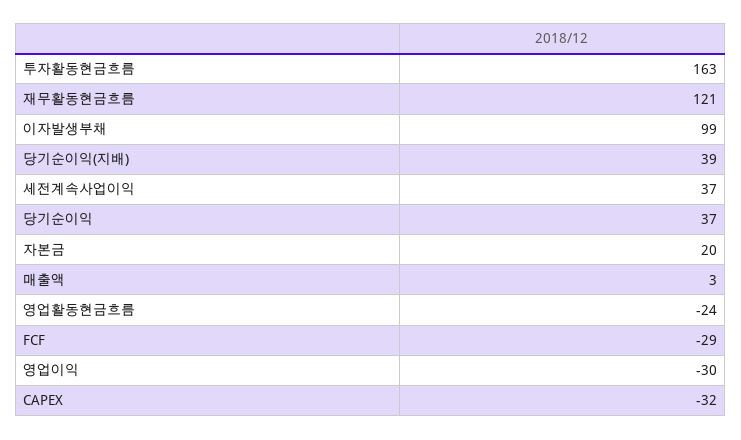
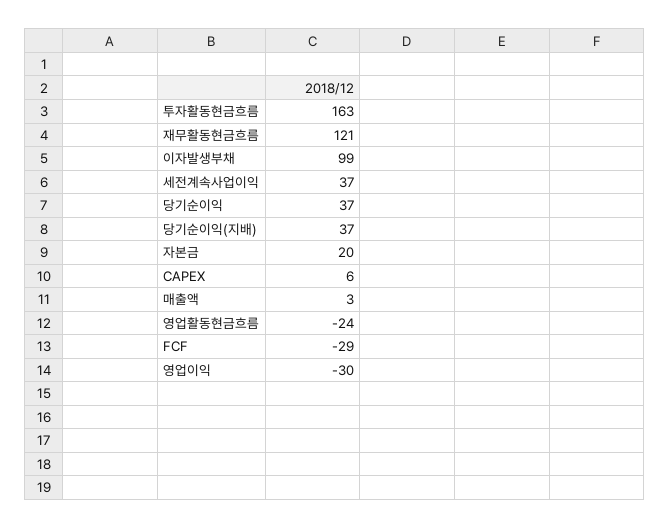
  {
    "투자활동현금흐름": 163,
    "재무활동현금흐름": 121,
    "이자발생부채": 99,
-   "당기순이익(지배)": 39,
+   "당기순이익(지배)": 37,
    "세전계속사업이익": 37,
    "당기순이익": 37,
    "자본금": 20,
    "매출액": 3,
    "영업활동현금흐름": -24,
    "FCF": -29,
    "영업이익": -30,
-   "CAPEX": -32
+   "CAPEX": 6
  }

